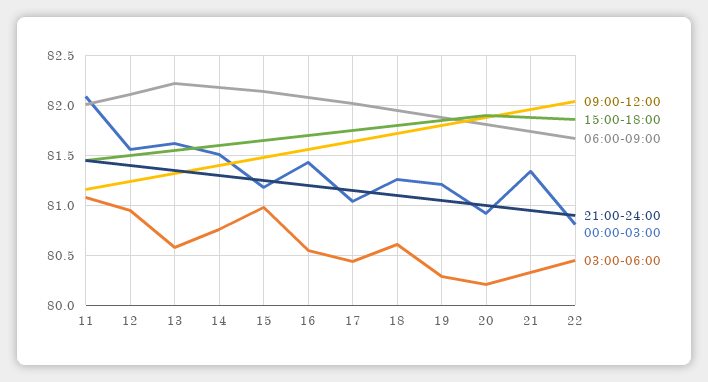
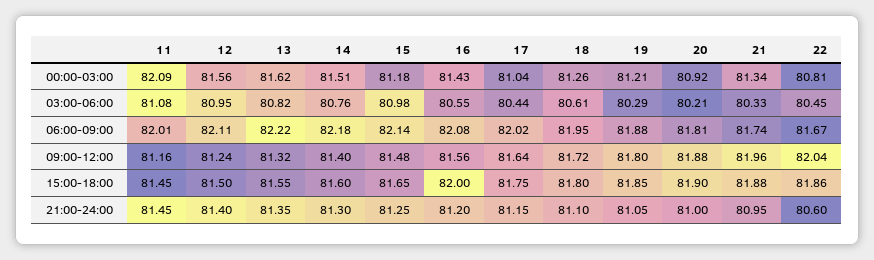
  {
    "09:00-12:00": {
      "11": 81.16,
      "12": 81.24,
      "13": 81.32,
      "14": 81.4,
      "15": 81.48,
      "16": 81.56,
      "17": 81.64,
      "18": 81.72,
      "19": 81.8,
      "20": 81.88,
      "21": 81.96,
      "22": 82.04
    },
    "15:00-18:00": {
      "11": 81.45,
      "12": 81.5,
      "13": 81.55,
      "14": 81.6,
      "15": 81.65,
-     "16": 81.7,
+     "16": 82,
      "17": 81.75,
      "18": 81.8,
      "19": 81.85,
      "20": 81.9,
      "21": 81.88,
      "22": 81.86
    },
    "06:00-09:00": {
      "11": 82.01,
      "12": 82.11,
      "13": 82.22,
      "14": 82.18,
      "15": 82.14,
      "16": 82.08,
      "17": 82.02,
      "18": 81.95,
      "19": 81.88,
      "20": 81.81,
      "21": 81.74,
      "22": 81.67
    },
    "21:00-24:00": {
      "11": 81.45,
      "12": 81.4,
      "13": 81.35,
      "14": 81.3,
      "15": 81.25,
      "16": 81.2,
      "17": 81.15,
      "18": 81.1,
      "19": 81.05,
      "20": 81,
      "21": 80.95,
-     "22": 80.9
+     "22": 80.6
    },
    "00:00-03:00": {
      "11": 82.09,
      "12": 81.56,
      "13": 81.62,
      "14": 81.51,
      "15": 81.18,
      "16": 81.43,
      "17": 81.04,
      "18": 81.26,
      "19": 81.21,
      "20": 80.92,
      "21": 81.34,
      "22": 80.81
    },
    "03:00-06:00": {
      "11": 81.08,
      "12": 80.95,
-     "13": 80.6,
+     "13": 80.82,
      "14": 80.76,
      "15": 80.98,
      "16": 80.55,
      "17": 80.44,
      "18": 80.61,
      "19": 80.29,
      "20": 80.21,
      "21": 80.33,
      "22": 80.45
    }
  }

